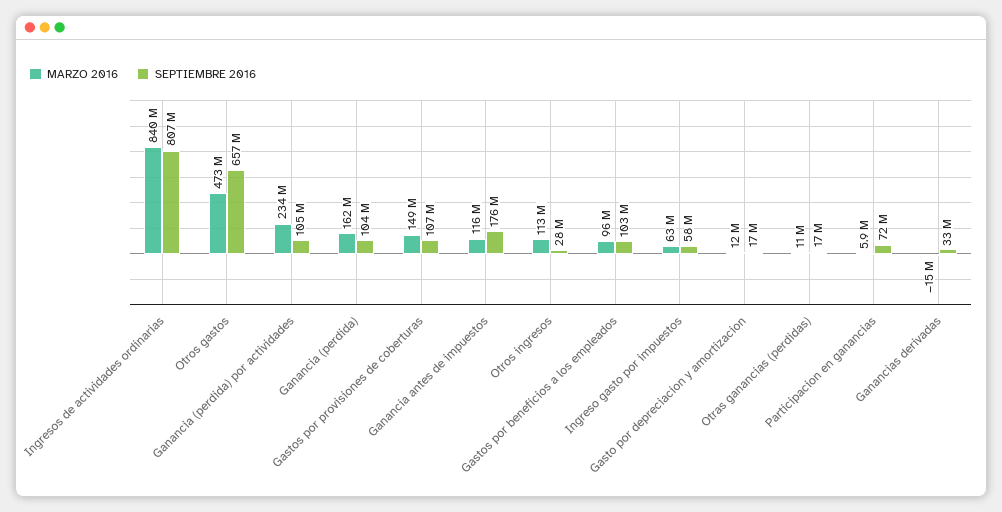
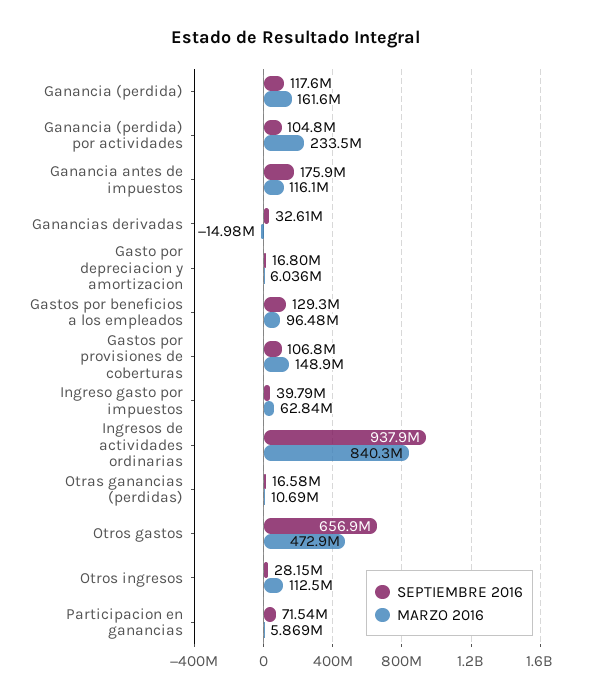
  {
    "MARZO 2016": {
      "Ingresos de actividades ordinarias": 840300000,
      "Otros gastos": 472900000,
      "Ganancia (perdida) por actividades": 233500000,
      "Ganancia (perdida)": 161600000,
      "Gastos por provisiones de coberturas": 148900000,
      "Ganancia antes de impuestos": 116100000,
      "Otros ingresos": 112500000,
      "Gastos por beneficios a los empleados": 96480000,
      "Ingreso gasto por impuestos": 62840000,
-     "Gasto por depreciacion y amortizacion": 12000000,
+     "Gasto por depreciacion y amortizacion": 6036000,
      "Otras ganancias (perdidas)": 10690000,
      "Participacion en ganancias": 5869000,
      "Ganancias derivadas": -14980000
    },
    "SEPTIEMBRE 2016": {
-     "Ingresos de actividades ordinarias": 807000000,
+     "Ingresos de actividades ordinarias": 937900000,
      "Otros gastos": 656900000,
      "Ganancia (perdida) por actividades": 104800000,
-     "Ganancia (perdida)": 104000000,
+     "Ganancia (perdida)": 117600000,
      "Gastos por provisiones de coberturas": 106800000,
      "Ganancia antes de impuestos": 175900000,
      "Otros ingresos": 28150000,
-     "Gastos por beneficios a los empleados": 103000000,
+     "Gastos por beneficios a los empleados": 129300000,
-     "Ingreso gasto por impuestos": 58000000,
+     "Ingreso gasto por impuestos": 39790000,
      "Gasto por depreciacion y amortizacion": 16800000,
      "Otras ganancias (perdidas)": 16580000,
      "Participacion en ganancias": 71540000,
      "Ganancias derivadas": 32610000
    }
  }

